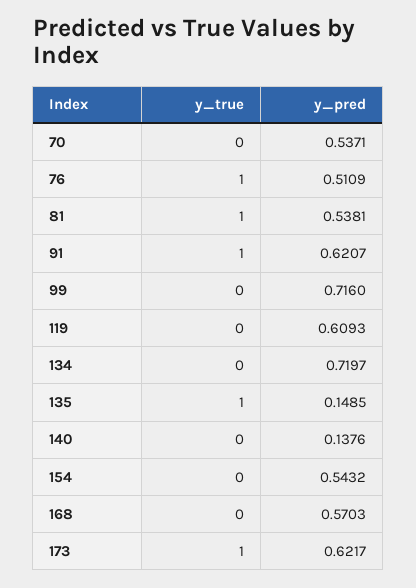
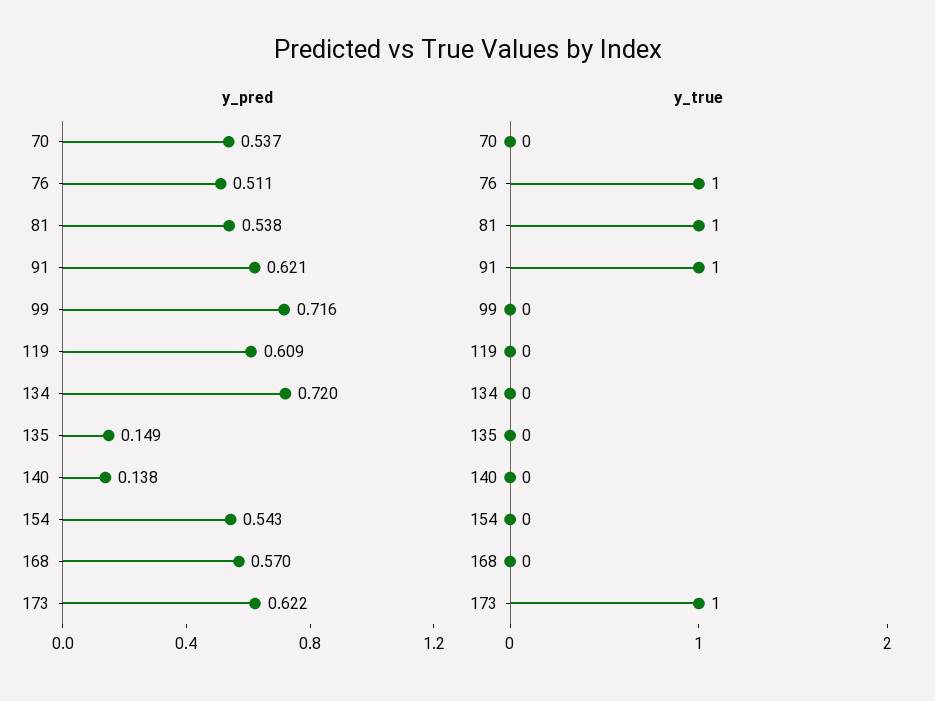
  {
    "y_true": {
      "70": 0,
      "76": 1,
      "81": 1,
      "91": 1,
      "99": 0,
      "119": 0,
      "134": 0,
-     "135": 1,
+     "135": 0,
      "140": 0,
      "154": 0,
      "168": 0,
      "173": 1
    },
    "y_pred": {
      "70": 0.5371,
      "76": 0.5109,
      "81": 0.5381,
      "91": 0.6207,
      "99": 0.716,
      "119": 0.6093,
      "134": 0.7197,
      "135": 0.1485,
      "140": 0.1376,
      "154": 0.5432,
      "168": 0.5703,
      "173": 0.6217
    }
  }

